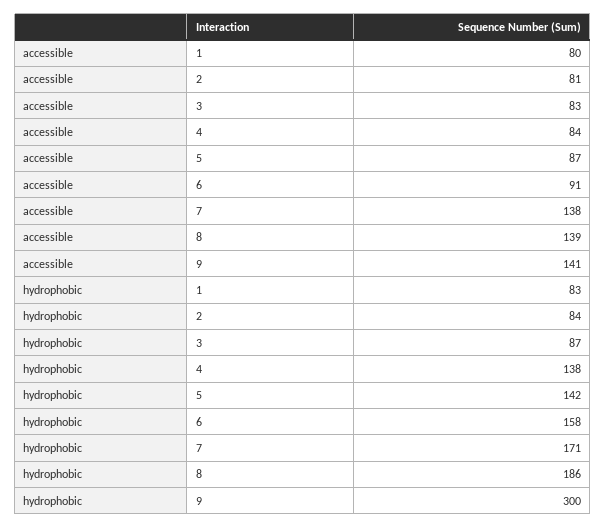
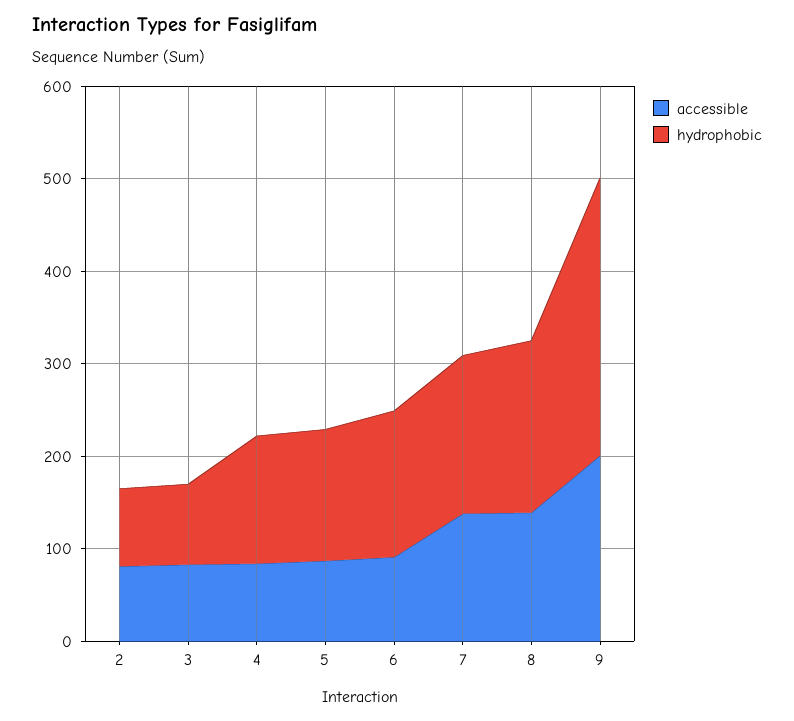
  {
    "accessible": {
-     "1": 80,
      "2": 81,
      "3": 83,
      "4": 84,
      "5": 87,
      "6": 91,
      "7": 138,
      "8": 139,
-     "9": 141
+     "9": 200
    },
    "hydrophobic": {
-     "1": 83,
      "2": 84,
      "3": 87,
      "4": 138,
      "5": 142,
      "6": 158,
      "7": 171,
      "8": 186,
      "9": 300
    }
  }

